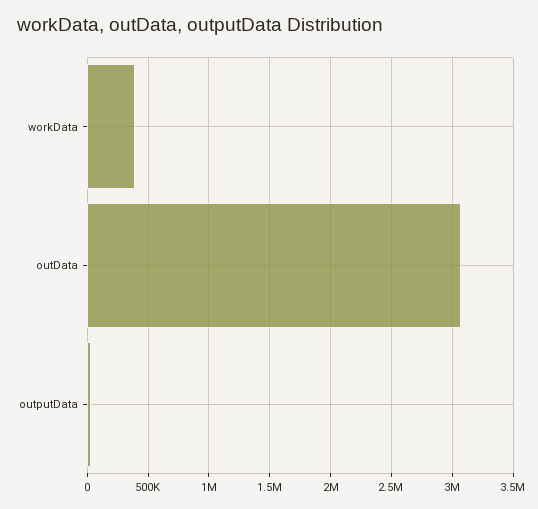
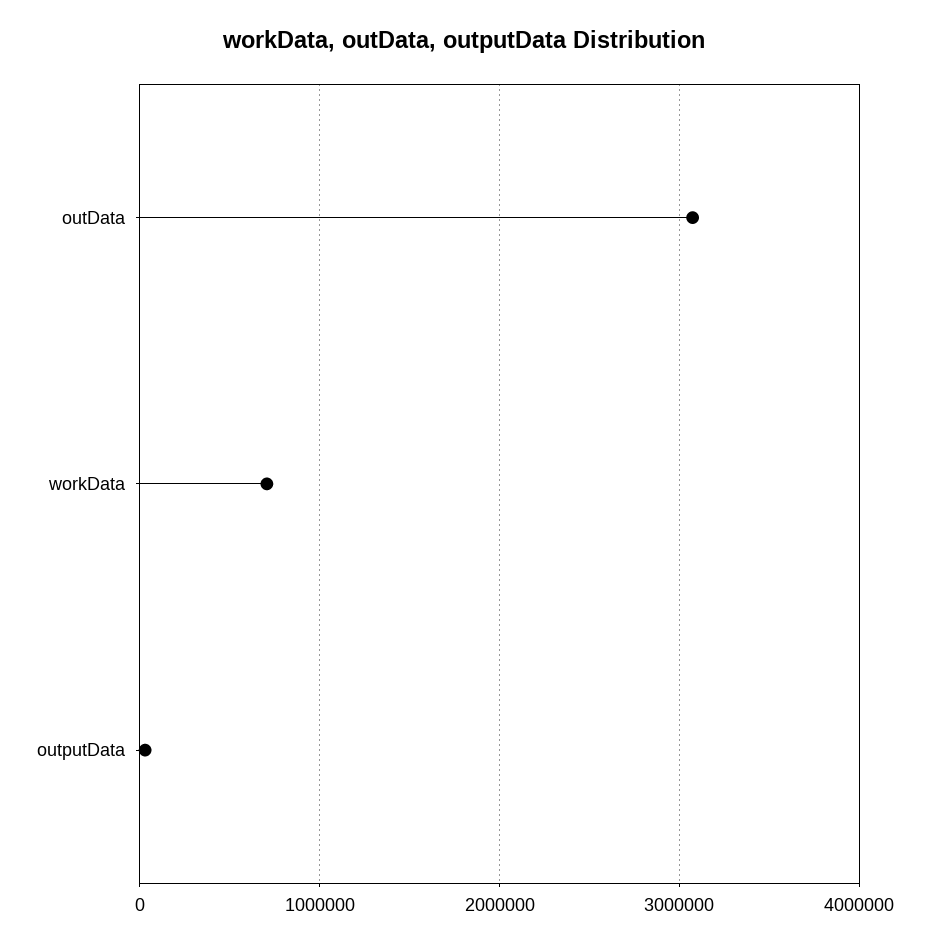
  {
-   "workData": 400000,
+   "workData": 700000,
    "outData": 3050000,
    "outputData": 50000
  }

